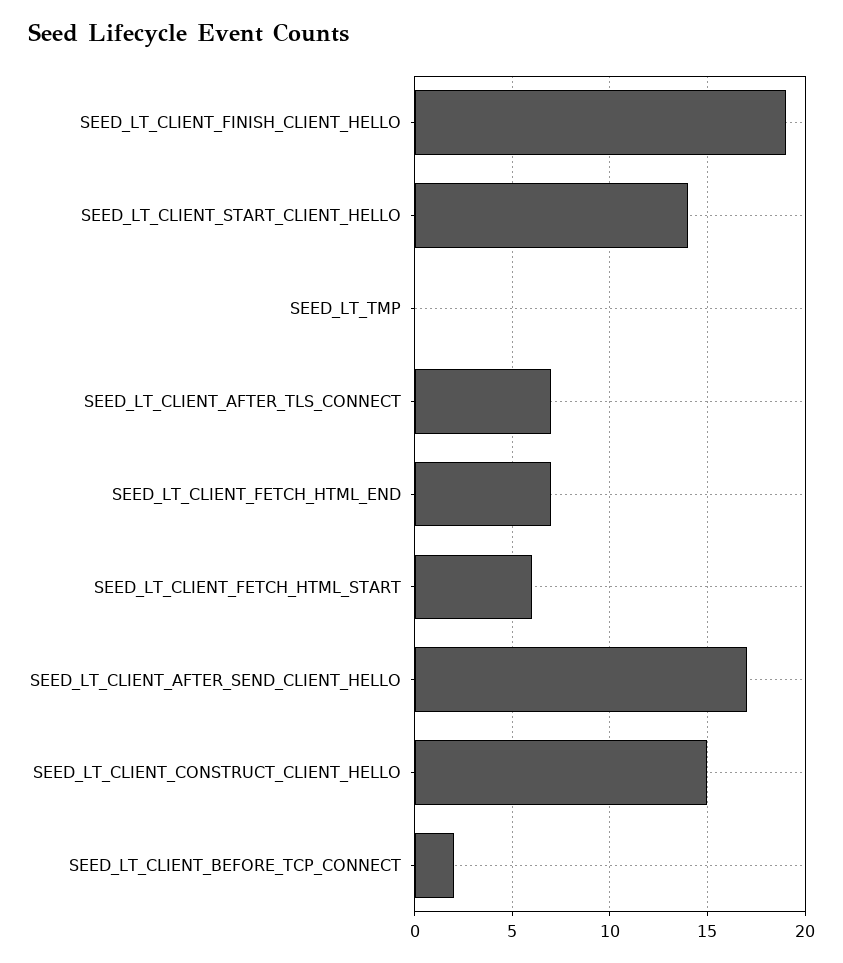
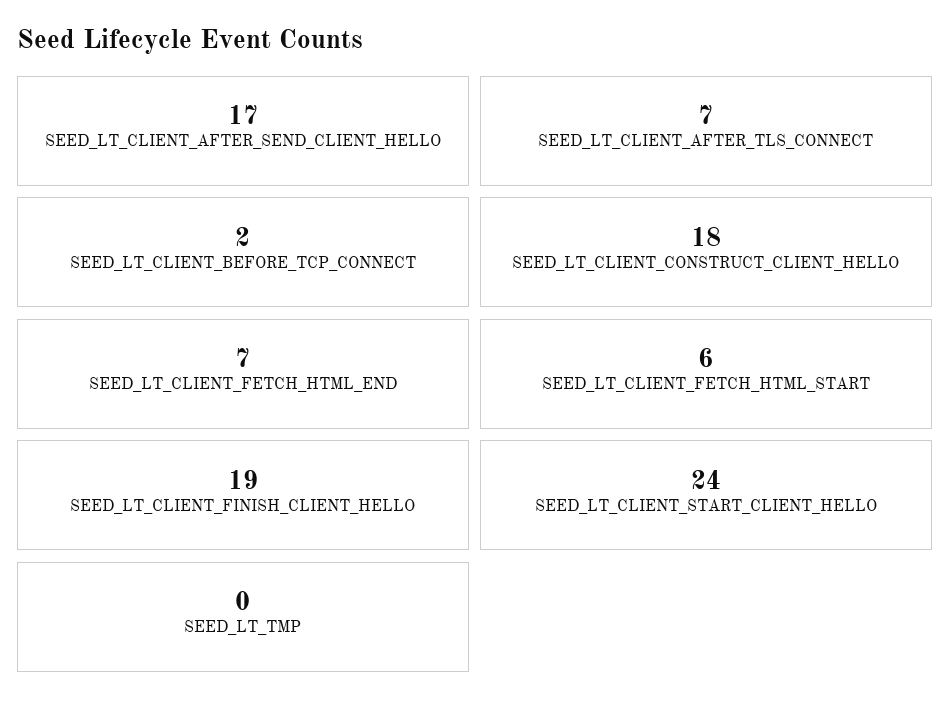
  {
    "SEED_LT_CLIENT_FINISH_CLIENT_HELLO": 19,
-   "SEED_LT_CLIENT_START_CLIENT_HELLO": 14,
+   "SEED_LT_CLIENT_START_CLIENT_HELLO": 24,
    "SEED_LT_TMP": 0,
    "SEED_LT_CLIENT_AFTER_TLS_CONNECT": 7,
    "SEED_LT_CLIENT_FETCH_HTML_END": 7,
    "SEED_LT_CLIENT_FETCH_HTML_START": 6,
    "SEED_LT_CLIENT_AFTER_SEND_CLIENT_HELLO": 17,
-   "SEED_LT_CLIENT_CONSTRUCT_CLIENT_HELLO": 15,
+   "SEED_LT_CLIENT_CONSTRUCT_CLIENT_HELLO": 18,
    "SEED_LT_CLIENT_BEFORE_TCP_CONNECT": 2
  }

